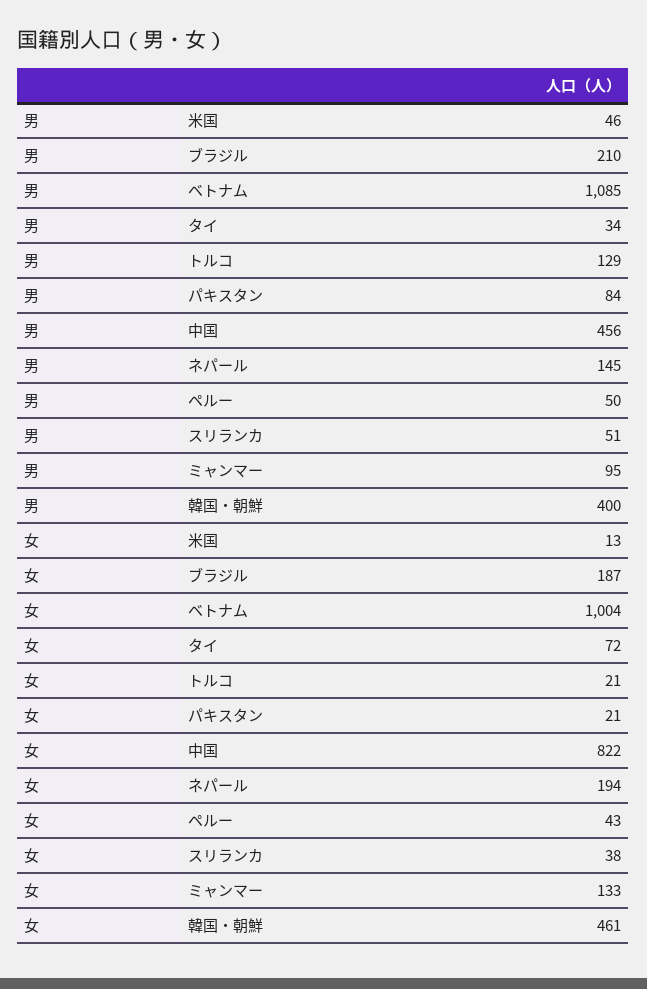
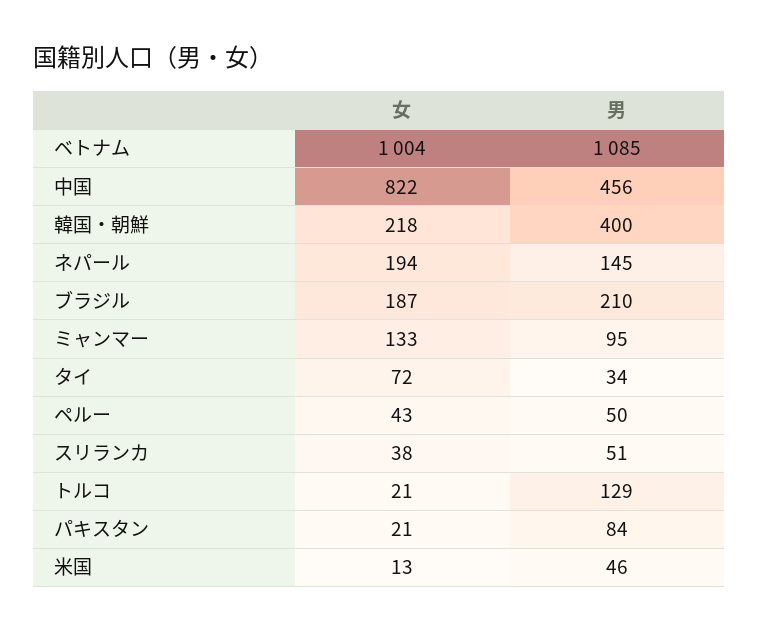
  {
    "男": {
      "米国": 46,
      "ブラジル": 210,
      "ベトナム": 1085,
      "タイ": 34,
      "トルコ": 129,
      "パキスタン": 84,
      "中国": 456,
      "ネパール": 145,
      "ペルー": 50,
      "スリランカ": 51,
      "ミャンマー": 95,
      "韓国・朝鮮": 400
    },
    "女": {
      "米国": 13,
      "ブラジル": 187,
      "ベトナム": 1004,
      "タイ": 72,
      "トルコ": 21,
      "パキスタン": 21,
      "中国": 822,
      "ネパール": 194,
      "ペルー": 43,
      "スリランカ": 38,
      "ミャンマー": 133,
-     "韓国・朝鮮": 461
+     "韓国・朝鮮": 218
    }
  }

